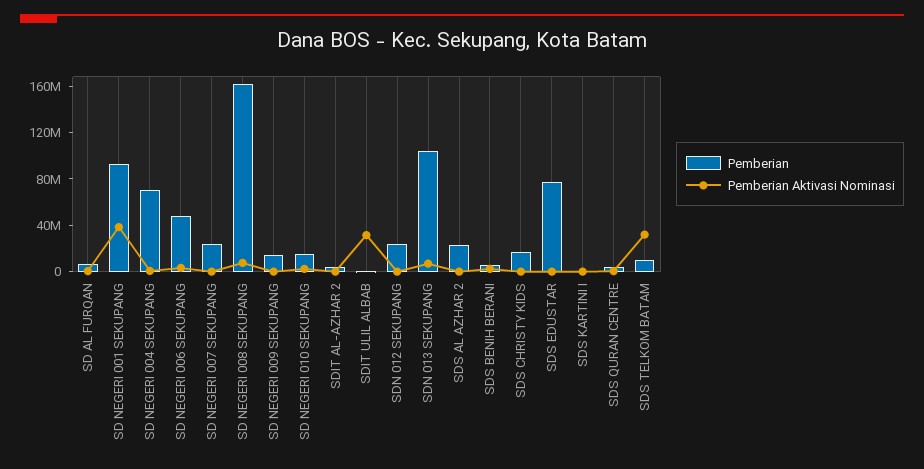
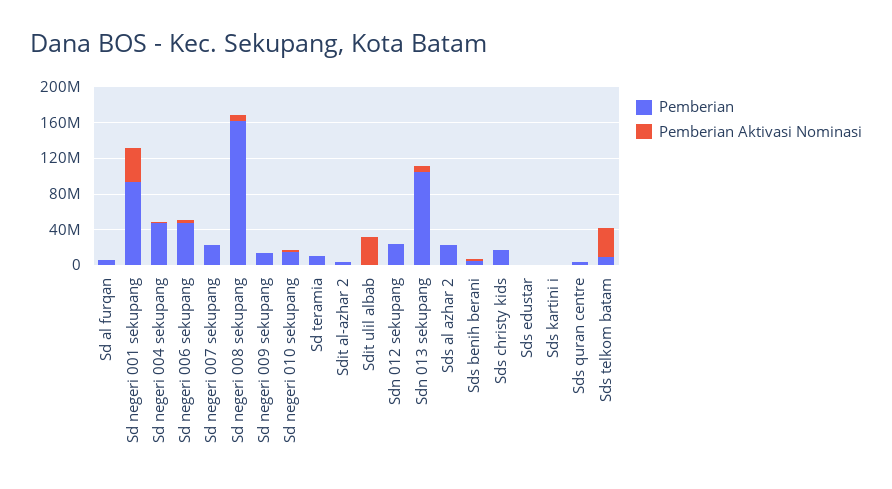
  {
    "Pemberian": {
      "SD AL FURQAN": 10000000,
      "SD NEGERI 001 SEKUPANG": 90000000,
-     "SD NEGERI 004 SEKUPANG": 70000000,
+     "SD NEGERI 004 SEKUPANG": 50000000,
      "SD NEGERI 006 SEKUPANG": 50000000,
      "SD NEGERI 007 SEKUPANG": 20000000,
      "SD NEGERI 008 SEKUPANG": 160000000,
      "SD NEGERI 009 SEKUPANG": 10000000,
      "SD NEGERI 010 SEKUPANG": 20000000,
      "SDIT AL-AZHAR 2": 0,
      "SDIT ULIL ALBAB": 0,
      "SDN 012 SEKUPANG": 20000000,
      "SDN 013 SEKUPANG": 100000000,
      "SDS AL AZHAR 2": 20000000,
      "SDS BENIH BERANI": 10000000,
      "SDS CHRISTY KIDS": 20000000,
-     "SDS EDUSTAR": 80000000,
+     "SDS EDUSTAR": 0,
      "SDS KARTINI I": 0,
      "SDS QURAN CENTRE": 0,
-     "SDS TELKOM BATAM": 10000000
+     "SDS TELKOM BATAM": 10000000,
+     "Sd teramia": 10000000
    },
    "Pemberian Aktivasi Nominasi": {
      "SD AL FURQAN": 0,
      "SD NEGERI 001 SEKUPANG": 40000000,
      "SD NEGERI 004 SEKUPANG": 0,
      "SD NEGERI 006 SEKUPANG": 0,
      "SD NEGERI 007 SEKUPANG": 0,
      "SD NEGERI 008 SEKUPANG": 10000000,
      "SD NEGERI 009 SEKUPANG": 0,
      "SD NEGERI 010 SEKUPANG": 0,
      "SDIT AL-AZHAR 2": 0,
      "SDIT ULIL ALBAB": 30000000,
      "SDN 012 SEKUPANG": 0,
      "SDN 013 SEKUPANG": 10000000,
      "SDS AL AZHAR 2": 0,
      "SDS BENIH BERANI": 0,
      "SDS CHRISTY KIDS": 0,
      "SDS EDUSTAR": 0,
      "SDS KARTINI I": 0,
      "SDS QURAN CENTRE": 0,
-     "SDS TELKOM BATAM": 30000000
+     "SDS TELKOM BATAM": 30000000,
+     "Sd teramia": 0
    }
  }

